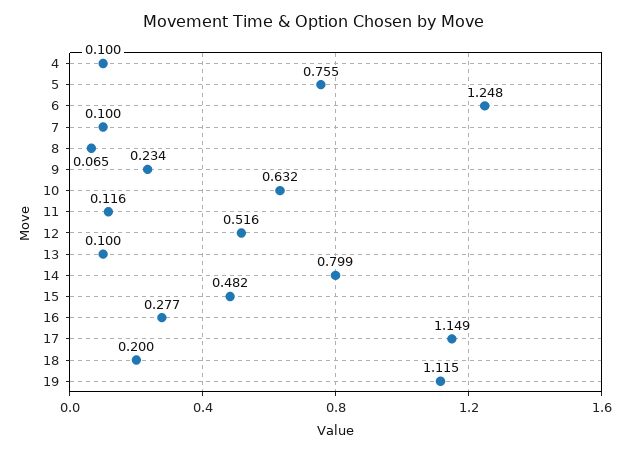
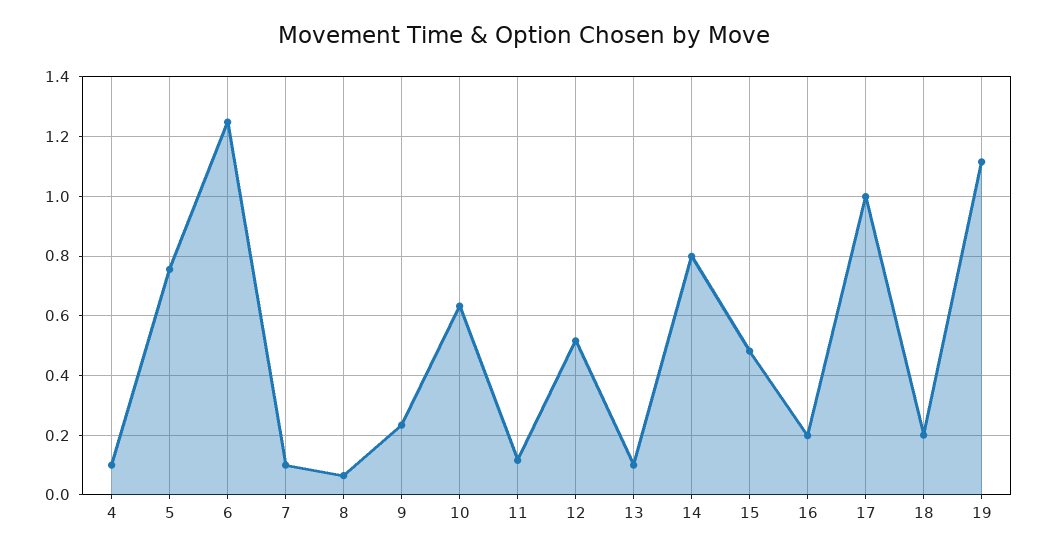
  {
    "4": 0.1,
    "5": 0.755,
    "6": 1.248,
    "7": 0.1,
    "8": 0.065,
    "9": 0.234,
    "10": 0.632,
    "11": 0.116,
    "12": 0.516,
    "13": 0.1,
    "14": 0.799,
    "15": 0.482,
-   "16": 0.277,
+   "16": 0.2,
-   "17": 1.149,
+   "17": 1,
    "18": 0.2,
    "19": 1.115
  }

